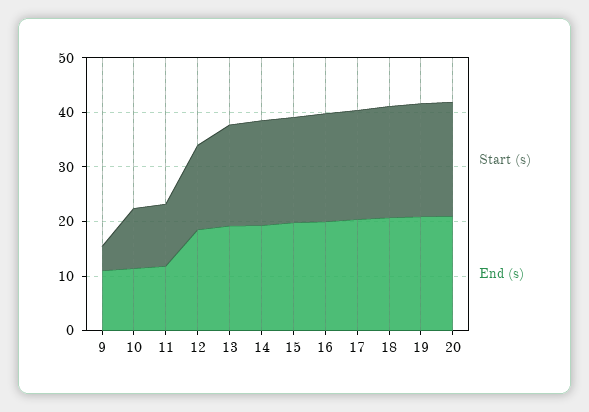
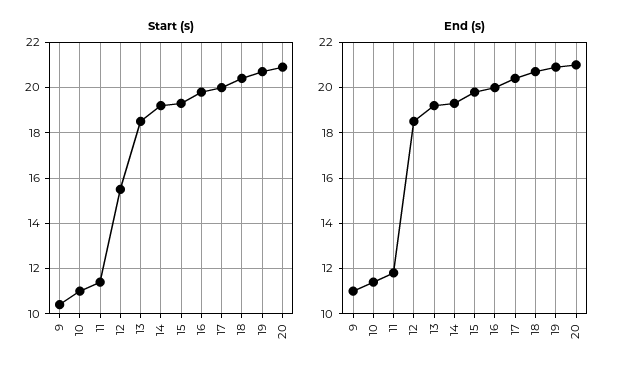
  {
    "Start (s)": {
-     "9": 4,
+     "9": 10.5,
      "10": 11,
      "11": 11.5,
      "12": 15.5,
      "13": 18.5,
      "14": 19,
      "15": 19.5,
      "16": 20,
      "17": 20,
      "18": 20.5,
      "19": 20.5,
      "20": 21
    },
    "End (s)": {
      "9": 11,
      "10": 11.5,
      "11": 12,
      "12": 18.5,
      "13": 19,
      "14": 19.5,
      "15": 20,
      "16": 20,
      "17": 20.5,
      "18": 20.5,
      "19": 21,
      "20": 21
    }
  }

